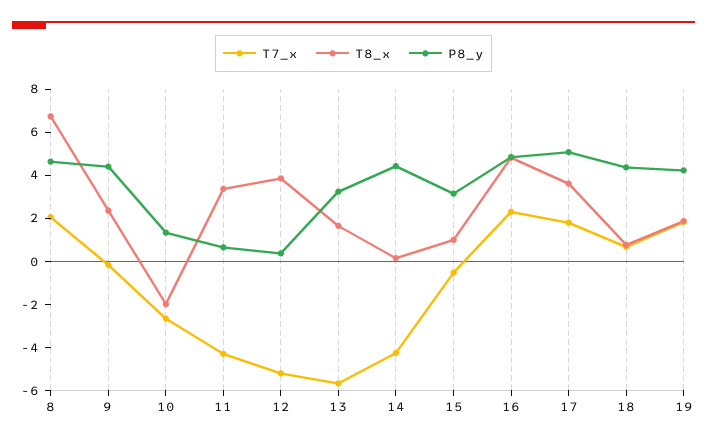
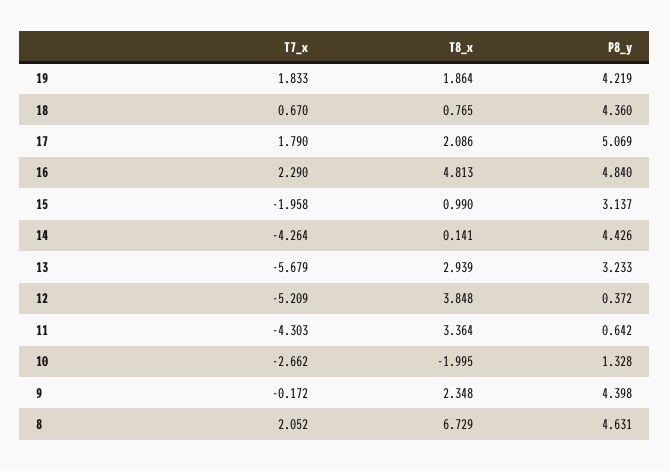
  {
    "T7_x": {
      "8": 2.052,
      "9": -0.172,
      "10": -2.662,
      "11": -4.303,
      "12": -5.209,
      "13": -5.679,
      "14": -4.264,
-     "15": -0.5,
+     "15": -1.958,
      "16": 2.29,
      "17": 1.79,
      "18": 0.67,
      "19": 1.833
    },
    "T8_x": {
      "8": 6.729,
      "9": 2.348,
      "10": -1.995,
      "11": 3.364,
      "12": 3.848,
-     "13": 1.5,
+     "13": 2.939,
      "14": 0.141,
      "15": 0.99,
      "16": 4.813,
-     "17": 3.5,
+     "17": 2.086,
      "18": 0.765,
      "19": 1.864
    },
    "P8_y": {
      "8": 4.631,
      "9": 4.398,
      "10": 1.328,
      "11": 0.642,
      "12": 0.372,
      "13": 3.233,
      "14": 4.426,
      "15": 3.137,
      "16": 4.84,
      "17": 5.069,
      "18": 4.36,
      "19": 4.219
    }
  }

